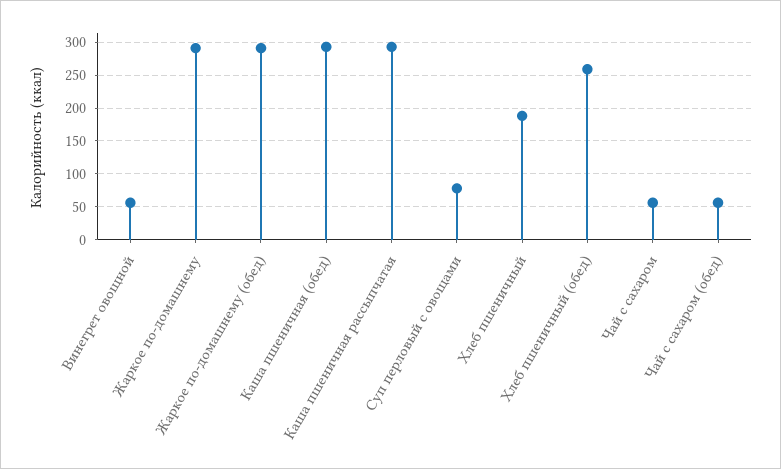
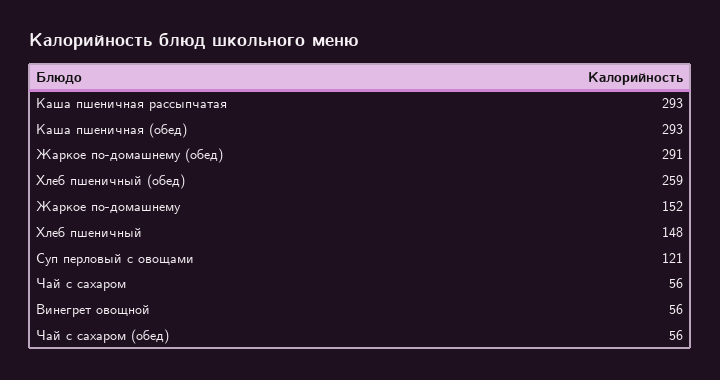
  {
    "Винегрет овощной": 56,
-   "Жаркое по-домашнему": 290,
+   "Жаркое по-домашнему": 152,
    "Жаркое по-домашнему (обед)": 291,
    "Каша пшеничная (обед)": 293,
    "Каша пшеничная рассыпчатая": 293,
-   "Суп перловый с овощами": 80,
+   "Суп перловый с овощами": 121,
-   "Хлеб пшеничный": 190,
+   "Хлеб пшеничный": 148,
    "Хлеб пшеничный (обед)": 259,
    "Чай с сахаром": 56,
    "Чай с сахаром (обед)": 56
  }

